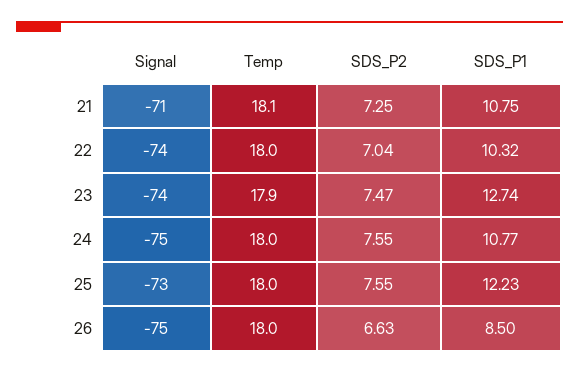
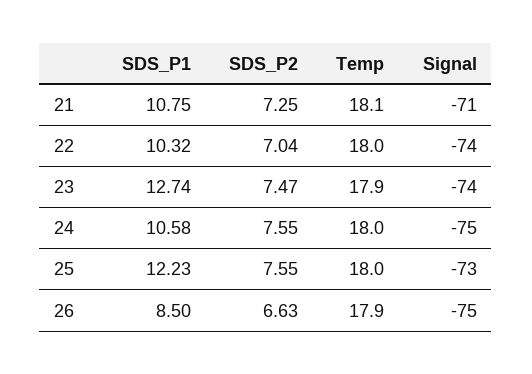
  {
    "Signal": {
      "21": -71,
      "22": -74,
      "23": -74,
      "24": -75,
      "25": -73,
      "26": -75
    },
    "Temp": {
      "21": 18.1,
      "22": 18,
      "23": 17.9,
      "24": 18,
      "25": 18,
-     "26": 18
+     "26": 17.9
    },
    "SDS_P2": {
      "21": 7.25,
      "22": 7.04,
      "23": 7.47,
      "24": 7.55,
      "25": 7.55,
      "26": 6.63
    },
    "SDS_P1": {
      "21": 10.75,
      "22": 10.32,
      "23": 12.74,
-     "24": 10.77,
+     "24": 10.58,
      "25": 12.23,
      "26": 8.5
    }
  }

